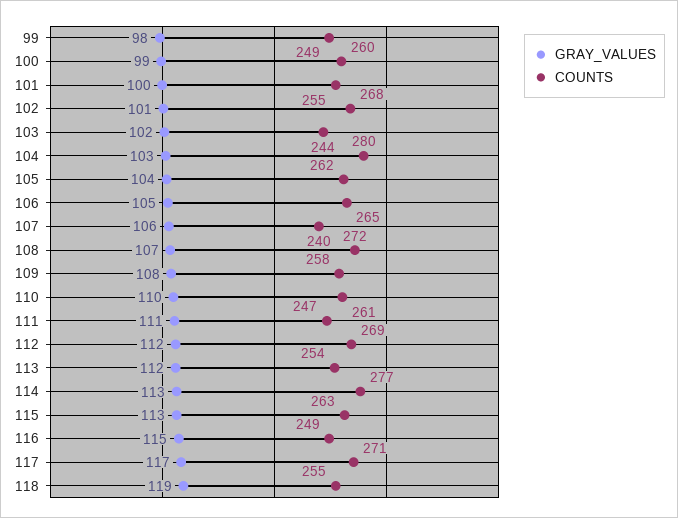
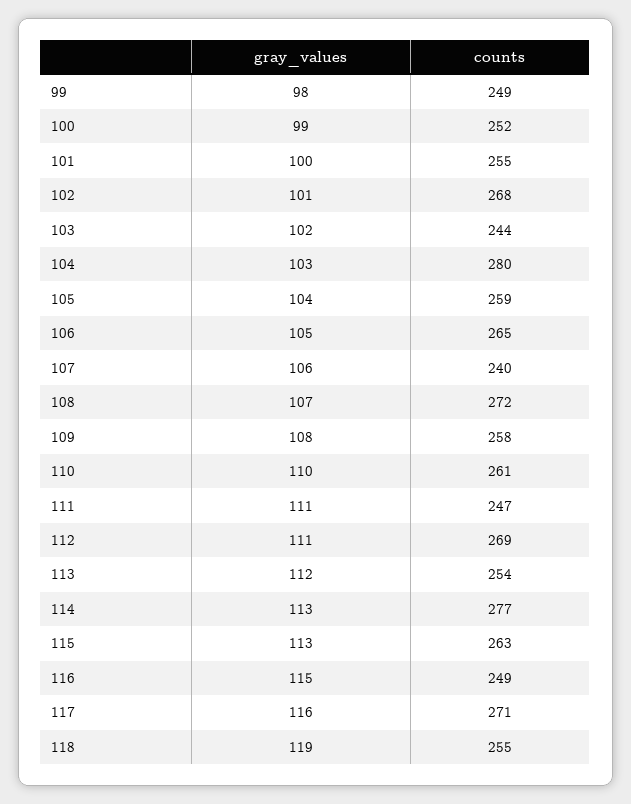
  {
    "GRAY_VALUES": {
      "99": 98,
      "100": 99,
      "101": 100,
      "102": 101,
      "103": 102,
      "104": 103,
      "105": 104,
      "106": 105,
      "107": 106,
      "108": 107,
      "109": 108,
      "110": 110,
      "111": 111,
-     "112": 112,
+     "112": 111,
      "113": 112,
      "114": 113,
      "115": 113,
      "116": 115,
-     "117": 117,
+     "117": 116,
      "118": 119
    },
    "COUNTS": {
      "99": 249,
-     "100": 260,
+     "100": 252,
      "101": 255,
      "102": 268,
      "103": 244,
      "104": 280,
-     "105": 262,
+     "105": 259,
      "106": 265,
      "107": 240,
      "108": 272,
      "109": 258,
      "110": 261,
      "111": 247,
      "112": 269,
      "113": 254,
      "114": 277,
      "115": 263,
      "116": 249,
      "117": 271,
      "118": 255
    }
  }

